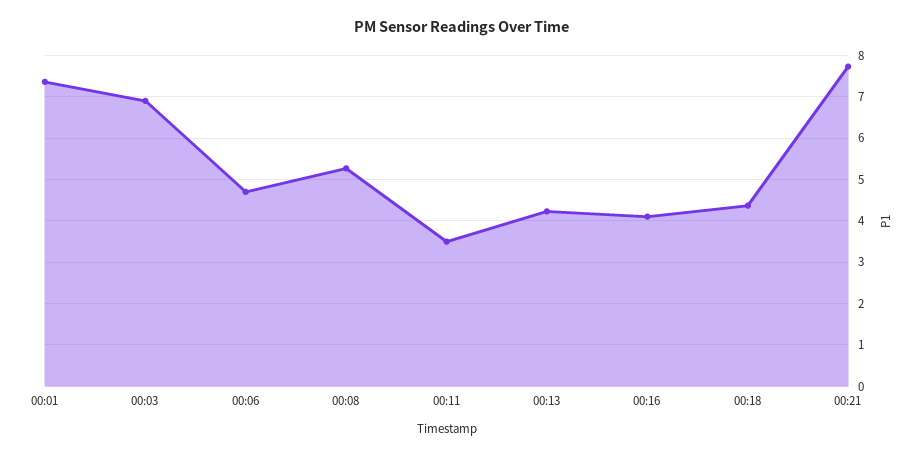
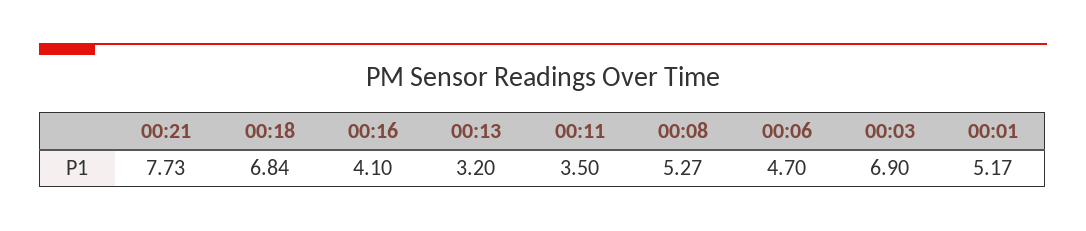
  {
-   "00:01": 7.4,
+   "00:01": 5.17,
    "00:03": 6.9,
    "00:06": 4.7,
    "00:08": 5.27,
    "00:11": 3.5,
-   "00:13": 4.2,
+   "00:13": 3.2,
    "00:16": 4.1,
-   "00:18": 4.4,
+   "00:18": 6.84,
    "00:21": 7.73
  }

